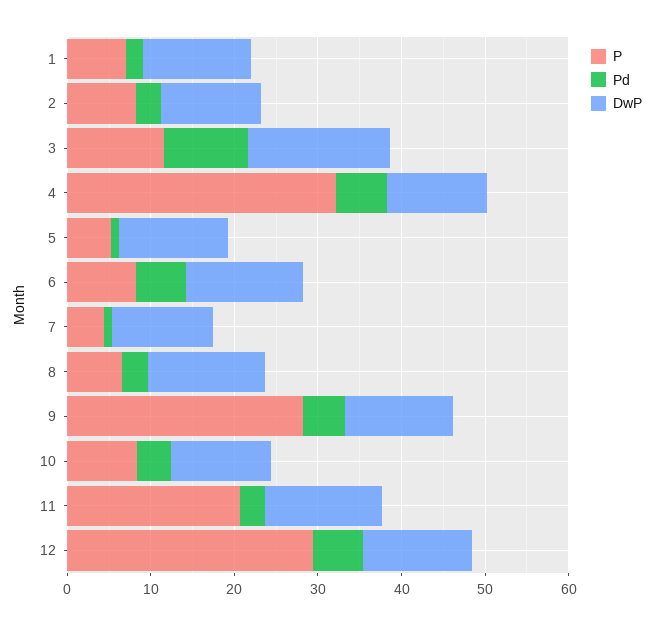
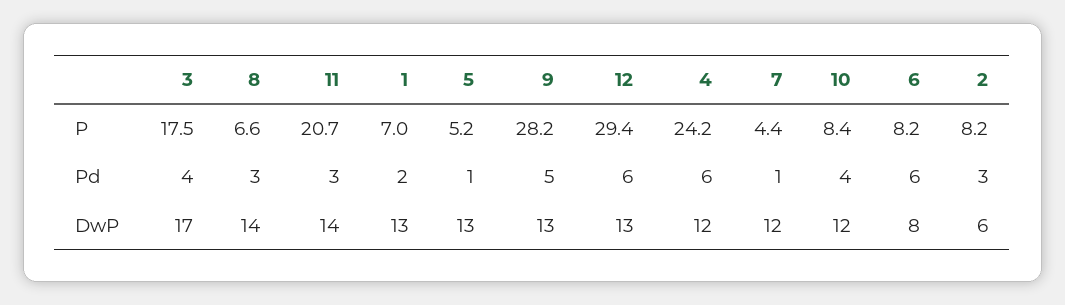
  {
    "P": {
      "1": 7,
      "2": 8.2,
-     "3": 12,
+     "3": 17.5,
-     "4": 32,
+     "4": 24.2,
      "5": 5.2,
      "6": 8.2,
      "7": 4.4,
      "8": 6.6,
      "9": 28.2,
      "10": 8.4,
      "11": 20.7,
      "12": 29.4
    },
    "Pd": {
      "1": 2,
      "2": 3,
-     "3": 10,
+     "3": 4,
      "4": 6,
      "5": 1,
      "6": 6,
      "7": 1,
      "8": 3,
      "9": 5,
      "10": 4,
      "11": 3,
      "12": 6
    },
    "DwP": {
      "1": 13,
-     "2": 12,
+     "2": 6,
      "3": 17,
      "4": 12,
      "5": 13,
-     "6": 14,
+     "6": 8,
      "7": 12,
      "8": 14,
      "9": 13,
      "10": 12,
      "11": 14,
      "12": 13
    }
  }

